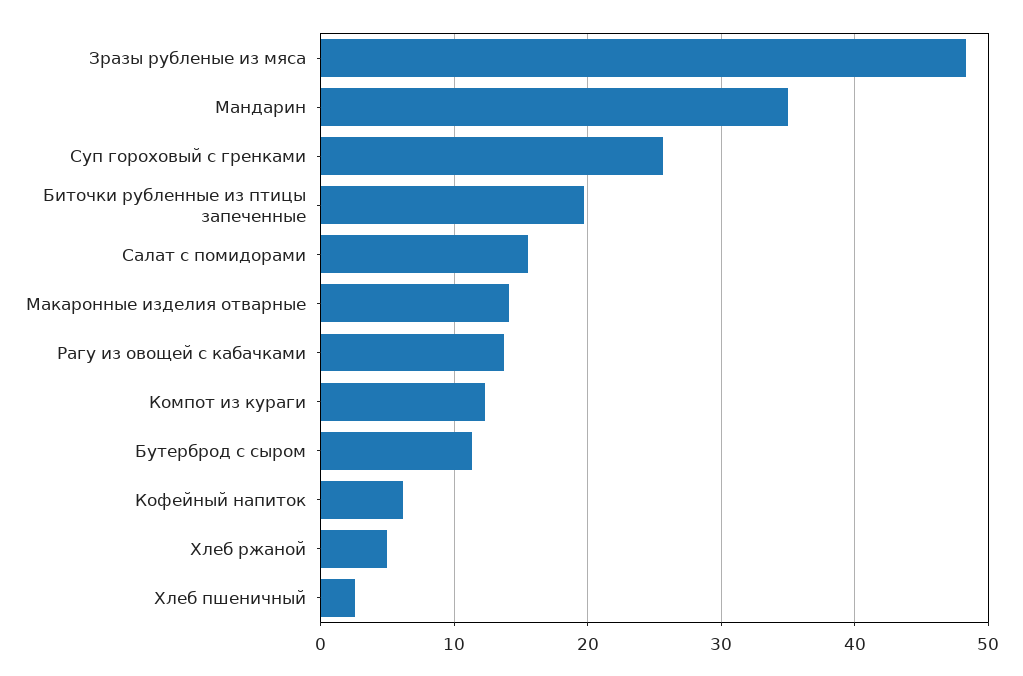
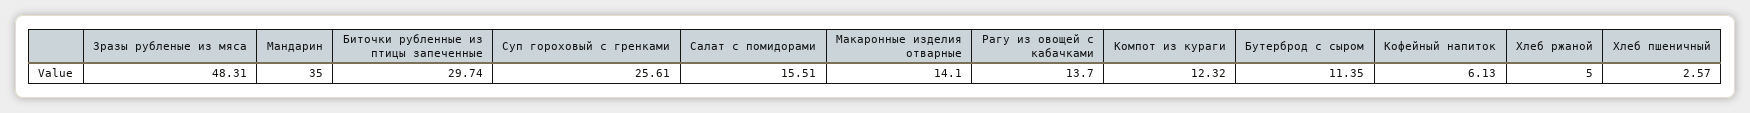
  {
    "Зразы рубленые из мяса": 48.31,
    "Мандарин": 35,
    "Суп гороховый с гренками": 25.61,
-   "Биточки рубленные из птицы запеченные": 20,
+   "Биточки рубленные из птицы запеченные": 29.74,
    "Салат с помидорами": 15.51,
    "Макаронные изделия отварные": 14.1,
    "Рагу из овощей с кабачками": 13.7,
    "Компот из кураги": 12.32,
    "Бутерброд с сыром": 11.35,
    "Кофейный напиток": 6.13,
    "Хлеб ржаной": 5,
    "Хлеб пшеничный": 2.57
  }

